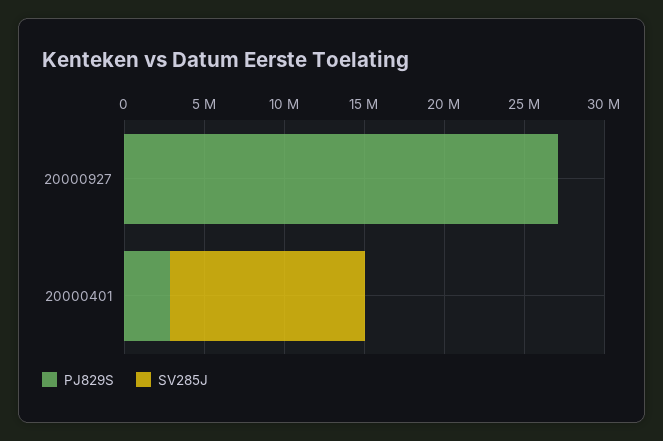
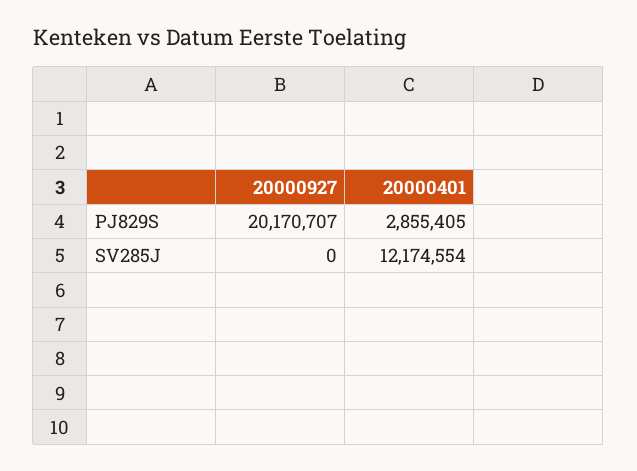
  {
    "PJ829S": {
-     "20000927": 27000000,
+     "20000927": 20170707,
      "20000401": 2855405
    },
    "SV285J": {
      "20000927": 0,
      "20000401": 12174554
    }
  }

